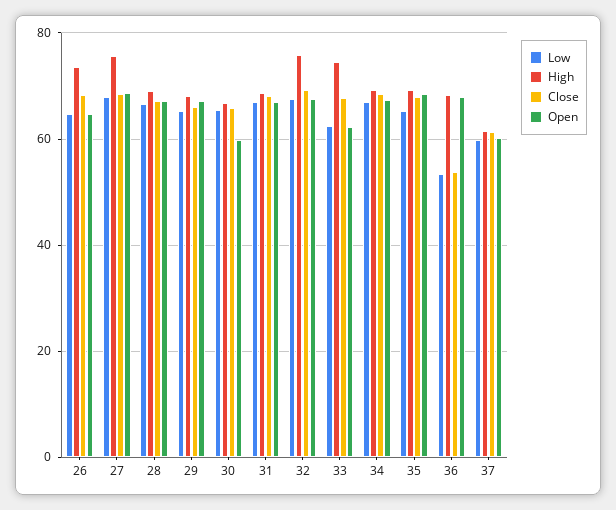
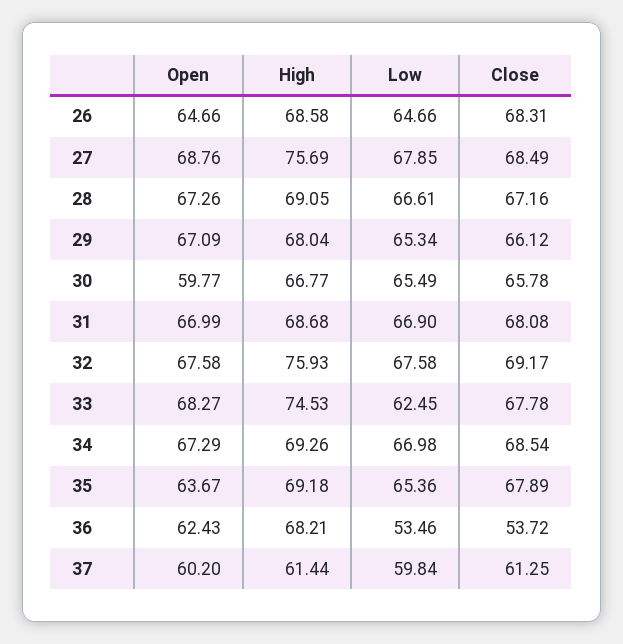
  {
    "Low": {
      "26": 64.66,
      "27": 67.85,
      "28": 66.61,
      "29": 65.34,
      "30": 65.49,
      "31": 66.9,
      "32": 67.58,
      "33": 62.45,
      "34": 66.98,
      "35": 65.36,
      "36": 53.46,
      "37": 59.84
    },
    "High": {
-     "26": 74,
+     "26": 68.58,
      "27": 75.69,
      "28": 69.05,
      "29": 68.04,
      "30": 66.77,
      "31": 68.68,
      "32": 75.93,
      "33": 74.53,
      "34": 69.26,
      "35": 69.18,
      "36": 68.21,
      "37": 61.44
    },
    "Close": {
      "26": 68.31,
      "27": 68.49,
      "28": 67.16,
      "29": 66.12,
      "30": 65.78,
      "31": 68.08,
      "32": 69.17,
      "33": 67.78,
      "34": 68.54,
      "35": 67.89,
      "36": 53.72,
      "37": 61.25
    },
    "Open": {
      "26": 64.66,
      "27": 68.76,
      "28": 67.26,
      "29": 67.09,
      "30": 59.77,
      "31": 66.99,
      "32": 67.58,
-     "33": 62,
+     "33": 68.27,
      "34": 67.29,
-     "35": 68,
+     "35": 63.67,
-     "36": 68,
+     "36": 62.43,
      "37": 60.2
    }
  }

